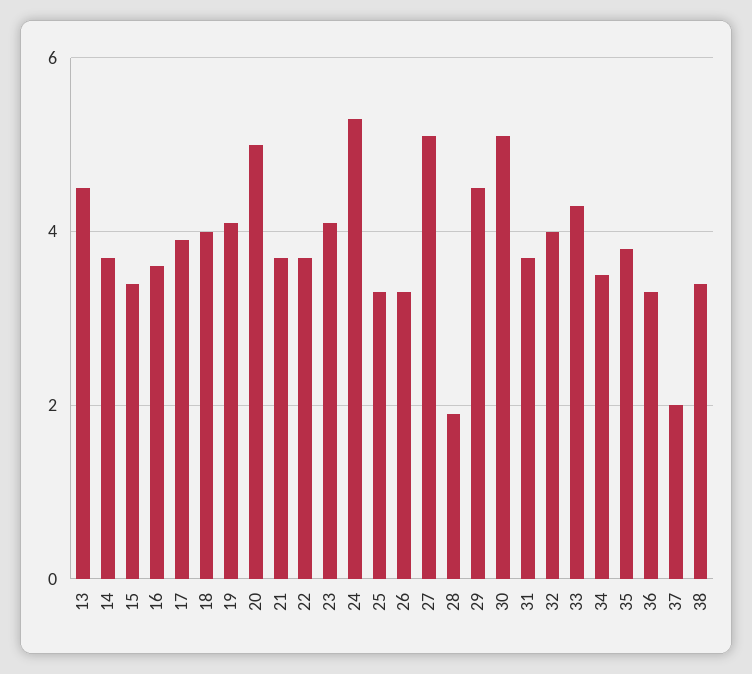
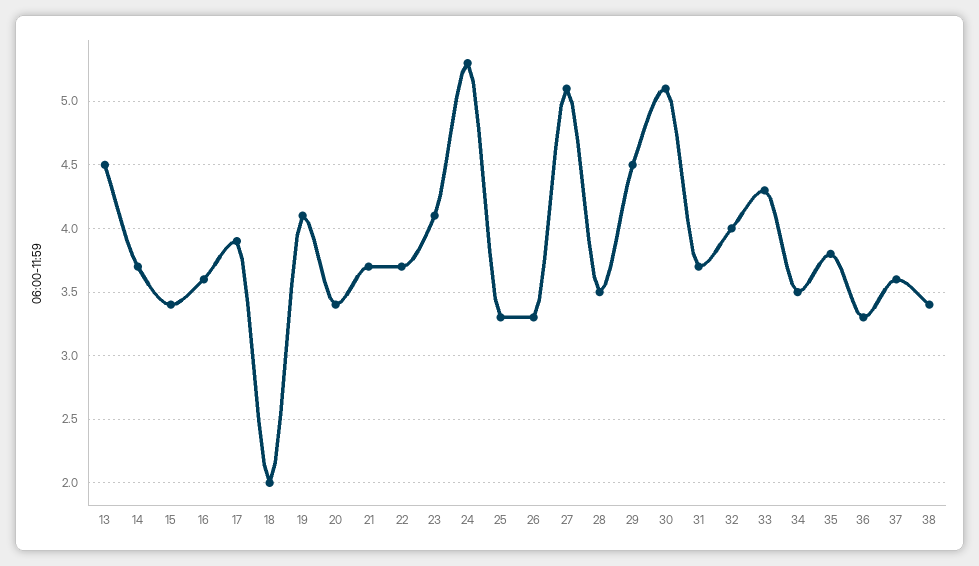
  {
    "13": 4.5,
    "14": 3.7,
    "15": 3.4,
    "16": 3.6,
    "17": 3.9,
-   "18": 4,
+   "18": 2,
    "19": 4.1,
-   "20": 5,
+   "20": 3.4,
    "21": 3.7,
    "22": 3.7,
    "23": 4.1,
    "24": 5.3,
    "25": 3.3,
    "26": 3.3,
    "27": 5.1,
-   "28": 2,
+   "28": 3.5,
    "29": 4.5,
    "30": 5.1,
    "31": 3.7,
    "32": 4,
    "33": 4.3,
    "34": 3.5,
    "35": 3.8,
    "36": 3.3,
-   "37": 2,
+   "37": 3.6,
    "38": 3.4
  }

